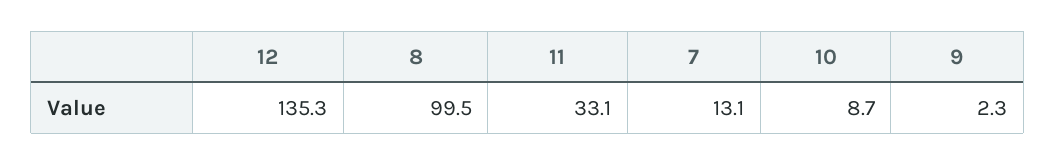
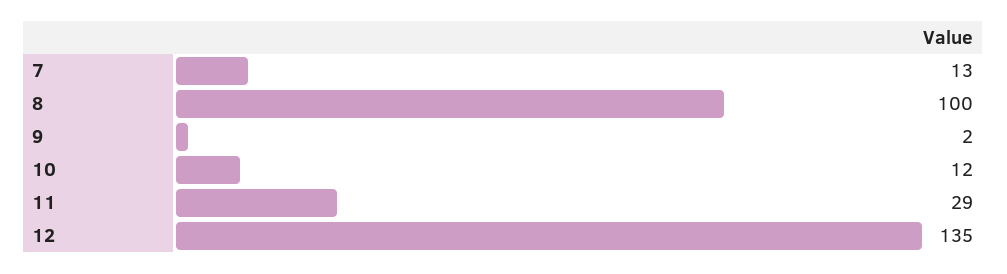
  {
    "12": 135.3,
    "8": 99.5,
-   "11": 33.1,
+   "11": 29,
    "7": 13.1,
-   "10": 8.7,
+   "10": 12,
    "9": 2.3
  }

